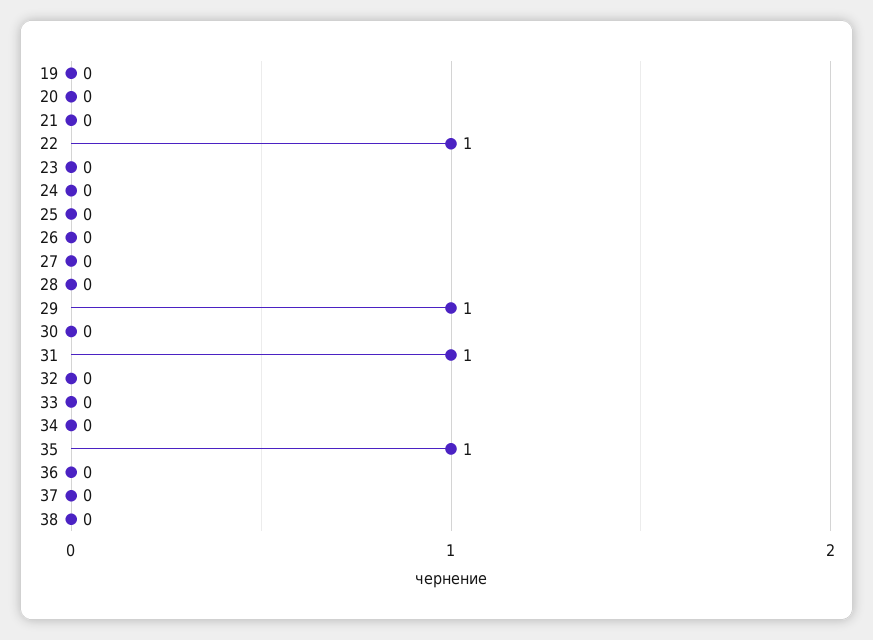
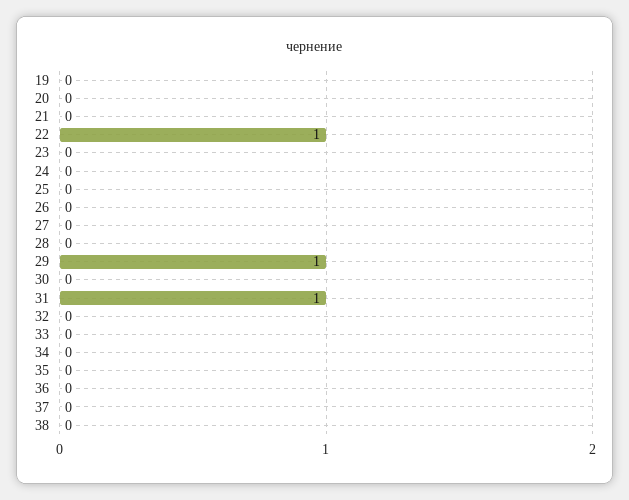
  {
    "19": 0,
    "20": 0,
    "21": 0,
    "22": 1,
    "23": 0,
    "24": 0,
    "25": 0,
    "26": 0,
    "27": 0,
    "28": 0,
    "29": 1,
    "30": 0,
    "31": 1,
    "32": 0,
    "33": 0,
    "34": 0,
-   "35": 1,
+   "35": 0,
    "36": 0,
    "37": 0,
    "38": 0
  }

